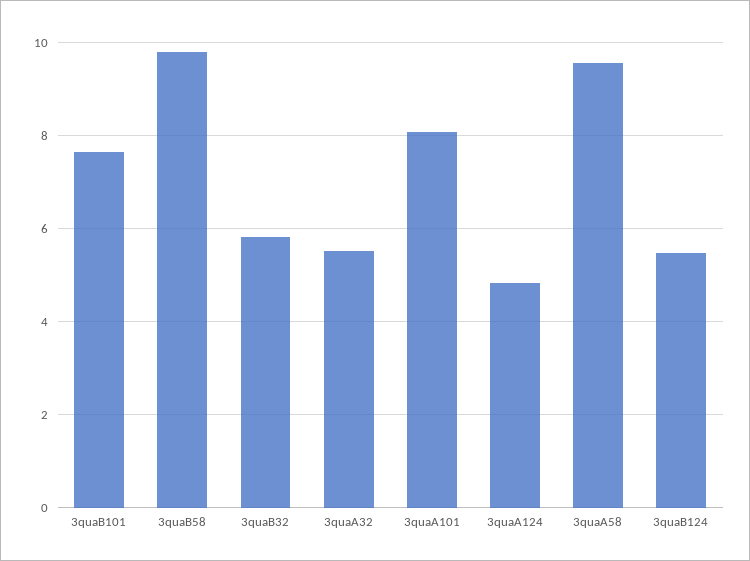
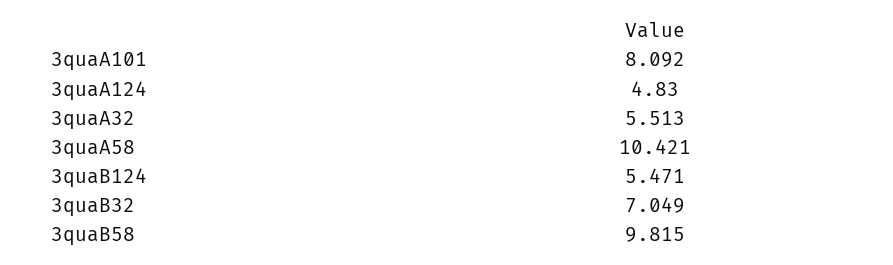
  {
-   "3quaB101": 7.6,
    "3quaB58": 9.815,
-   "3quaB32": 5.8,
+   "3quaB32": 7.049,
    "3quaA32": 5.513,
    "3quaA101": 8.092,
    "3quaA124": 4.83,
-   "3quaA58": 9.6,
+   "3quaA58": 10.421,
    "3quaB124": 5.471
  }

